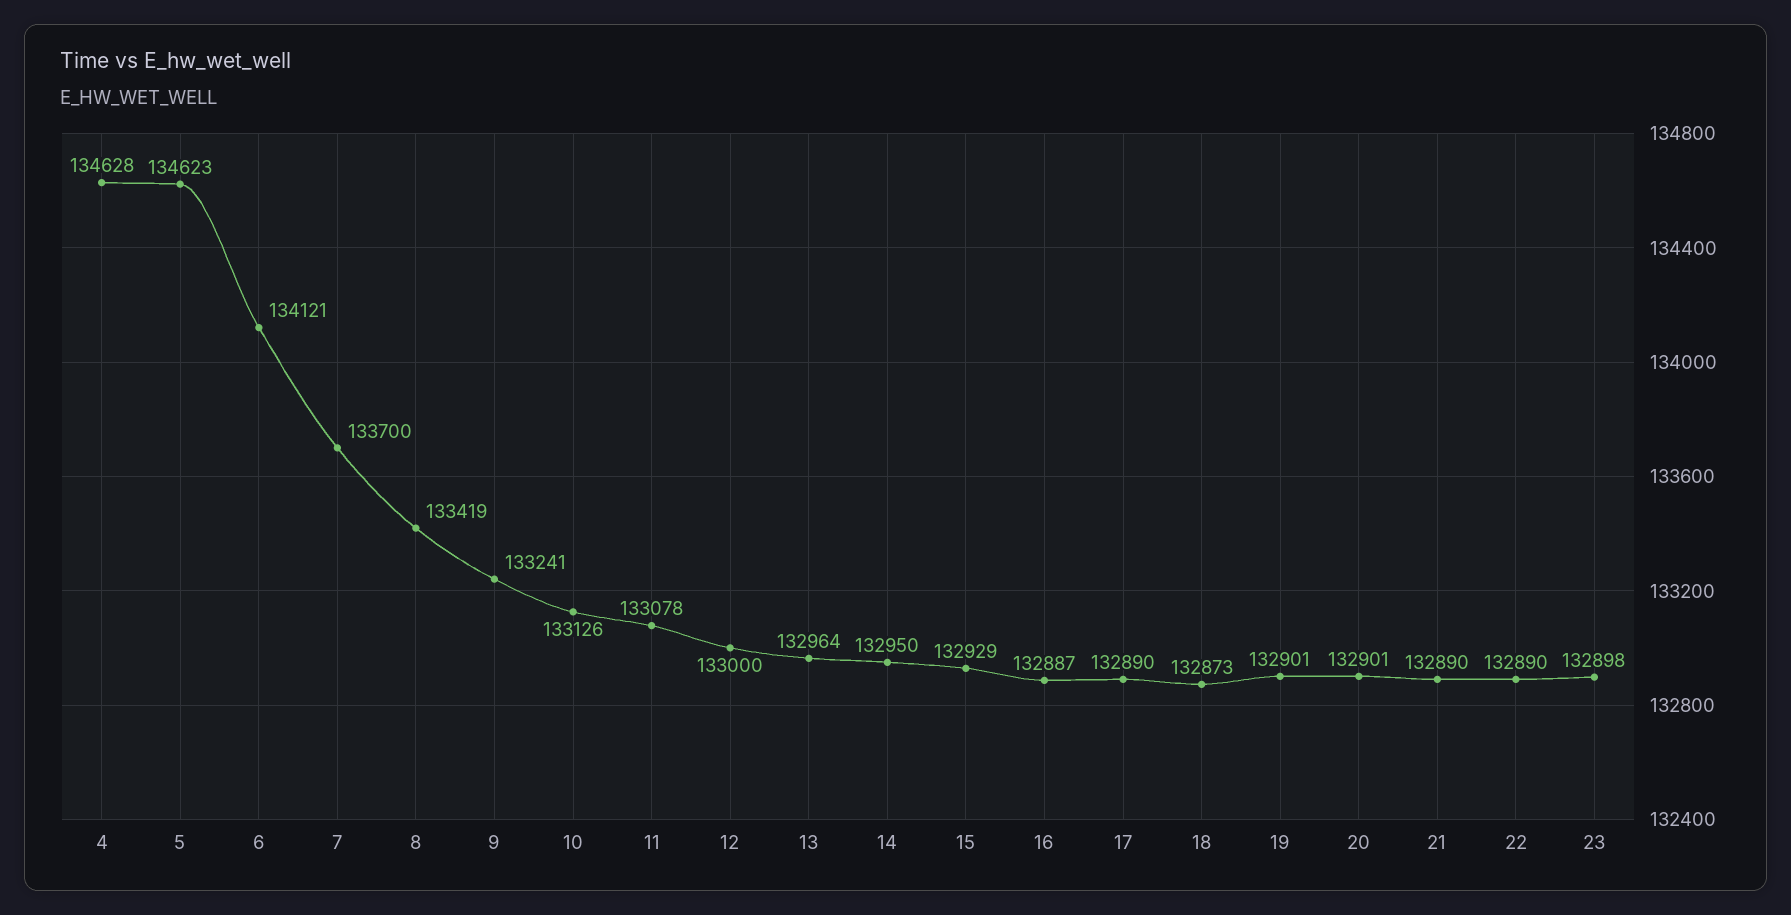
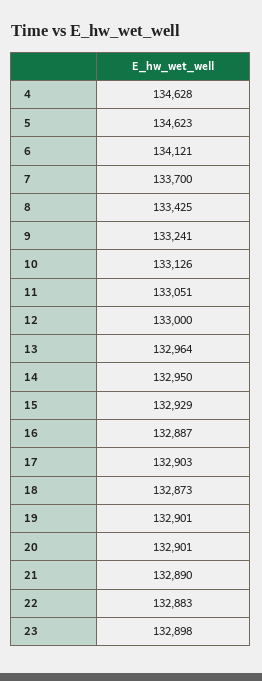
  {
    "4": 134628,
    "5": 134623,
    "6": 134121,
    "7": 133700,
-   "8": 133419,
+   "8": 133425,
    "9": 133241,
    "10": 133126,
-   "11": 133078,
+   "11": 133051,
    "12": 133000,
    "13": 132964,
    "14": 132950,
    "15": 132929,
    "16": 132887,
-   "17": 132890,
+   "17": 132903,
    "18": 132873,
    "19": 132901,
    "20": 132901,
    "21": 132890,
-   "22": 132890,
+   "22": 132883,
    "23": 132898
  }

